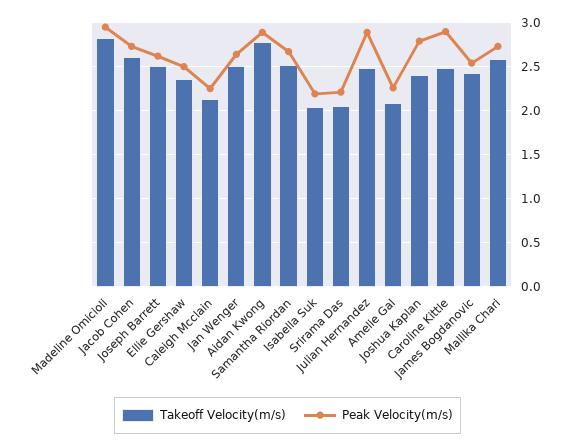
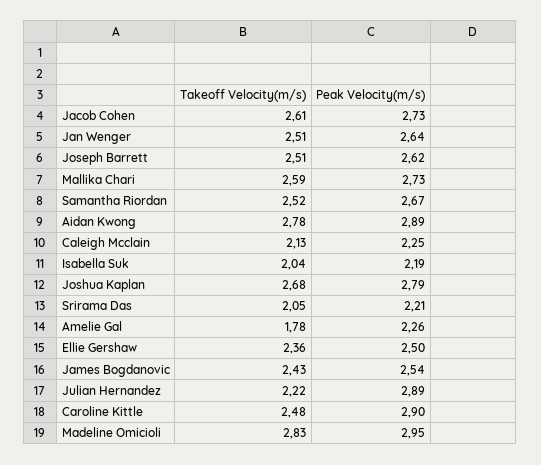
  {
    "Takeoff Velocity(m/s)": {
      "Madeline Omicioli": 2.83,
      "Jacob Cohen": 2.61,
      "Joseph Barrett": 2.51,
      "Ellie Gershaw": 2.36,
      "Caleigh Mcclain": 2.13,
      "Jan Wenger": 2.51,
      "Aidan Kwong": 2.78,
      "Samantha Riordan": 2.52,
      "Isabella Suk": 2.04,
      "Srirama Das": 2.05,
-     "Julian Hernandez": 2.5,
+     "Julian Hernandez": 2.22,
-     "Amelie Gal": 2.1,
+     "Amelie Gal": 1.78,
-     "Joshua Kaplan": 2.4,
+     "Joshua Kaplan": 2.68,
      "Caroline Kittle": 2.48,
      "James Bogdanovic": 2.43,
      "Mallika Chari": 2.59
    },
    "Peak Velocity(m/s)": {
      "Madeline Omicioli": 2.95,
      "Jacob Cohen": 2.73,
      "Joseph Barrett": 2.62,
      "Ellie Gershaw": 2.5,
      "Caleigh Mcclain": 2.25,
      "Jan Wenger": 2.64,
      "Aidan Kwong": 2.89,
      "Samantha Riordan": 2.67,
      "Isabella Suk": 2.19,
      "Srirama Das": 2.21,
      "Julian Hernandez": 2.89,
      "Amelie Gal": 2.26,
      "Joshua Kaplan": 2.79,
      "Caroline Kittle": 2.9,
      "James Bogdanovic": 2.54,
      "Mallika Chari": 2.73
    }
  }

